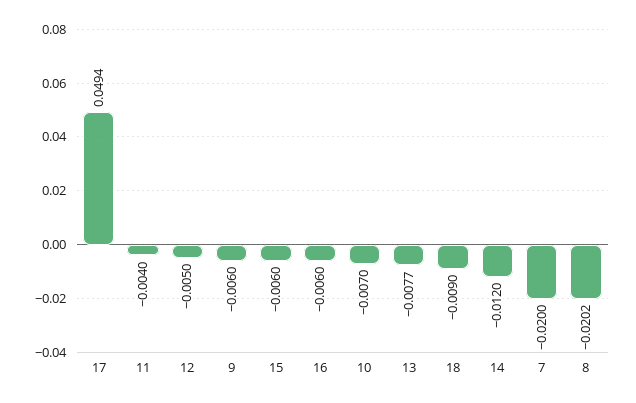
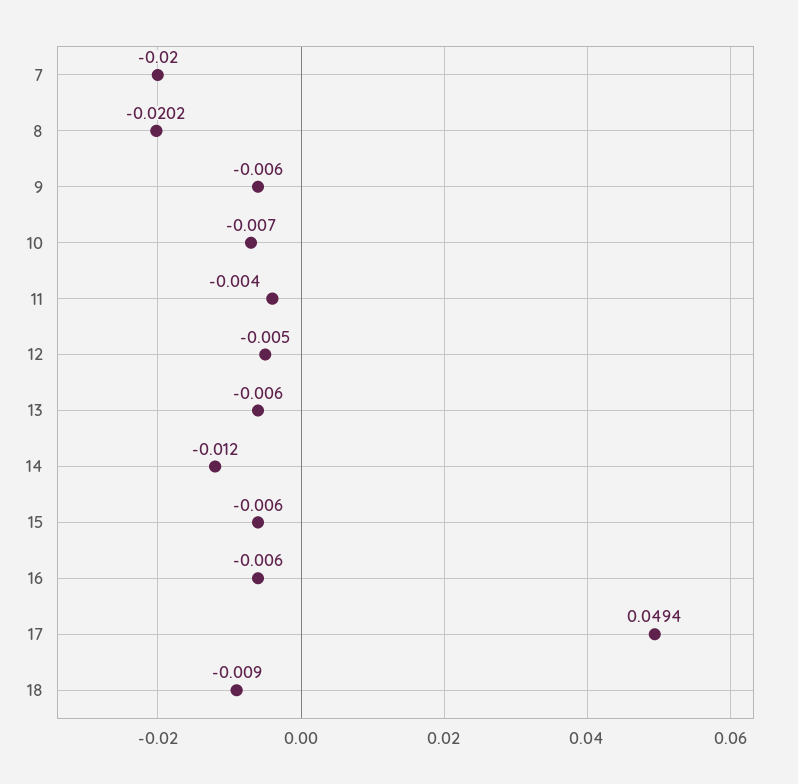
  {
    "17": 0.0494,
    "11": -0.004,
    "12": -0.005,
    "9": -0.006,
    "15": -0.006,
    "16": -0.006,
    "10": -0.007,
-   "13": -0.0077,
+   "13": -0.006,
    "18": -0.009,
    "14": -0.012,
    "7": -0.02,
    "8": -0.0202
  }

